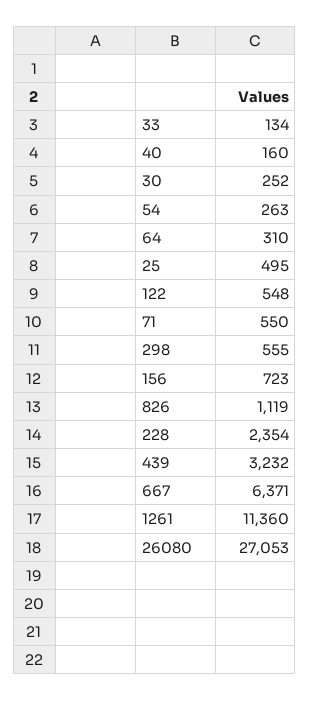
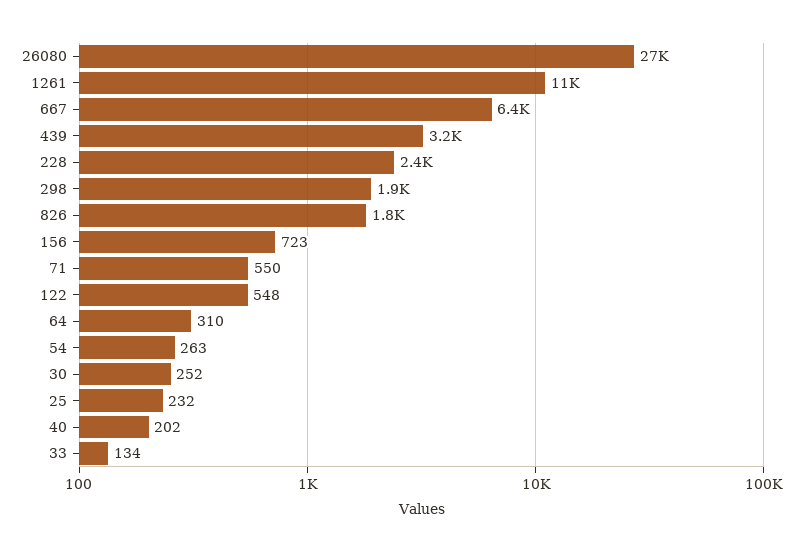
  {
    "33": 134,
-   "40": 160,
+   "40": 202,
    "30": 252,
    "54": 263,
    "64": 310,
-   "25": 495,
+   "25": 232,
    "122": 548,
    "71": 550,
-   "298": 555,
+   "298": 1900,
    "156": 723,
-   "826": 1119,
+   "826": 1800,
    "228": 2354,
    "439": 3232,
    "667": 6371,
    "1261": 11360,
    "26080": 27053
  }

